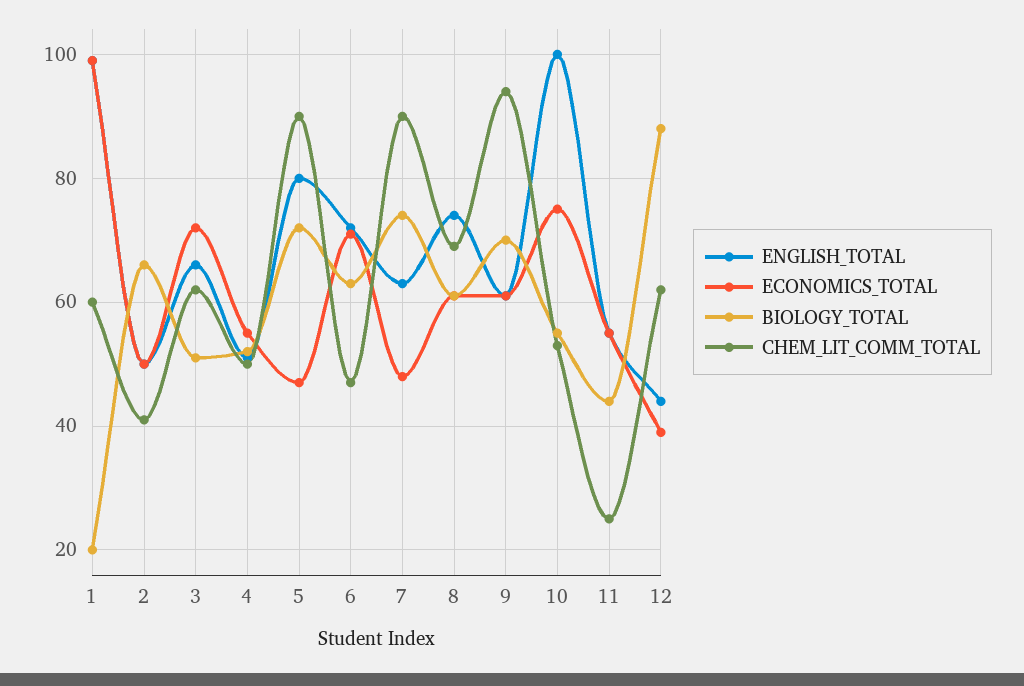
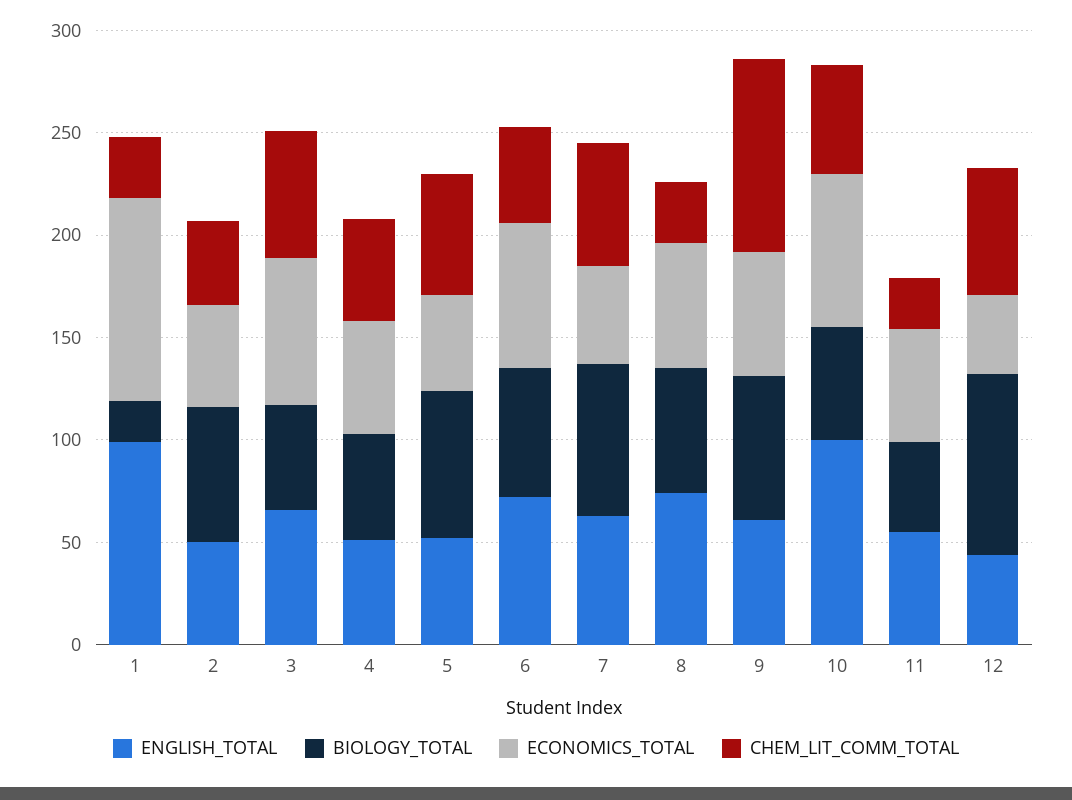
  {
    "ENGLISH_TOTAL": {
      "1": 100,
      "2": 50,
      "3": 65,
      "4": 50,
-     "5": 80,
+     "5": 50,
      "6": 70,
      "7": 65,
      "8": 75,
      "9": 60,
      "10": 100,
      "11": 55,
      "12": 45
    },
    "ECONOMICS_TOTAL": {
      "1": 100,
      "2": 50,
      "3": 70,
      "4": 55,
      "5": 45,
      "6": 70,
      "7": 50,
      "8": 60,
      "9": 60,
      "10": 75,
      "11": 55,
      "12": 40
    },
    "BIOLOGY_TOTAL": {
      "1": 20,
      "2": 65,
      "3": 50,
      "4": 50,
      "5": 70,
      "6": 65,
      "7": 75,
      "8": 60,
      "9": 70,
      "10": 55,
      "11": 45,
      "12": 90
    },
    "CHEM_LIT_COMM_TOTAL": {
-     "1": 60,
+     "1": 30,
      "2": 40,
      "3": 60,
      "4": 50,
-     "5": 90,
+     "5": 60,
      "6": 45,
-     "7": 90,
+     "7": 60,
-     "8": 70,
+     "8": 30,
      "9": 95,
      "10": 55,
      "11": 25,
      "12": 60
    }
  }

